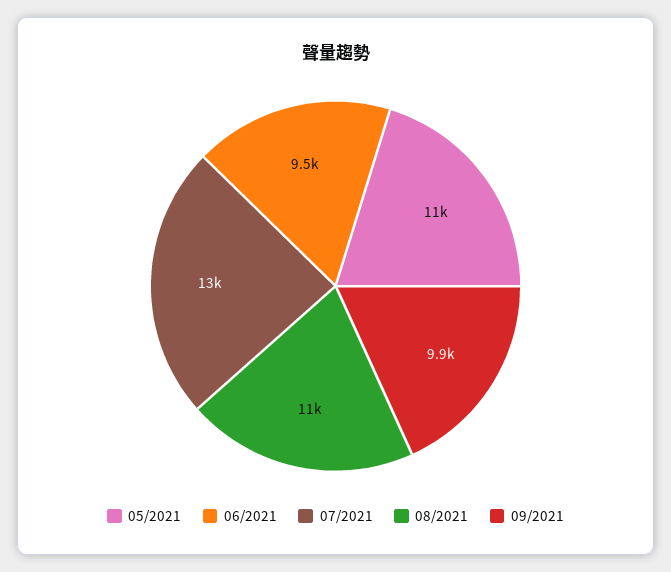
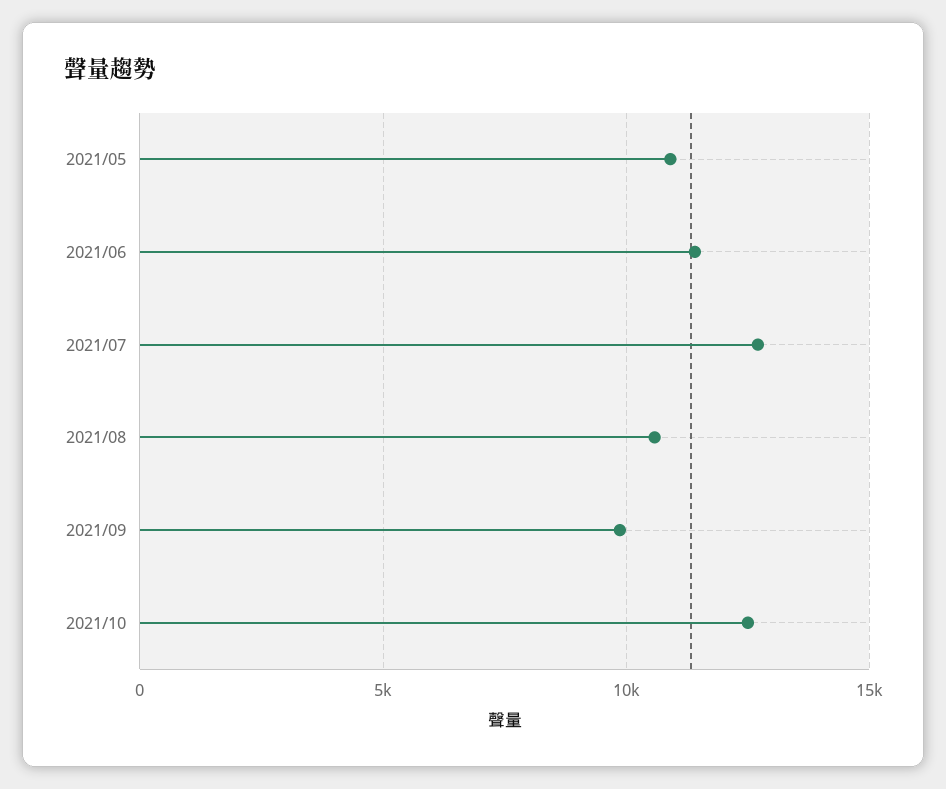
  {
    "05/2021": 11000,
-   "06/2021": 9500,
+   "06/2021": 11500,
    "07/2021": 13000,
    "08/2021": 11000,
-   "09/2021": 9900
+   "09/2021": 9900,
+   "2021/10": 12500
  }

